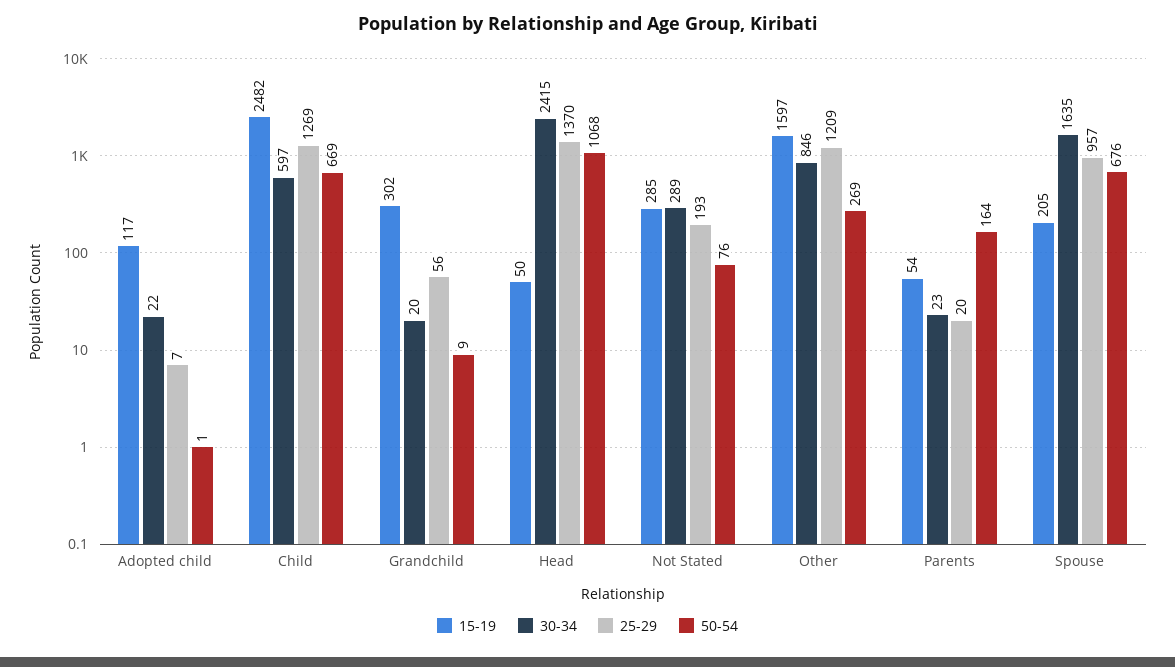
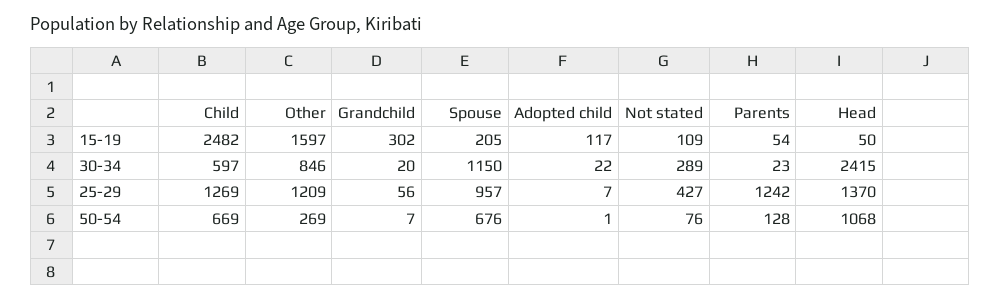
  {
    "15-19": {
      "Adopted child": 117,
      "Child": 2482,
      "Grandchild": 302,
      "Head": 50,
-     "Not Stated": 285,
+     "Not Stated": 109,
      "Other": 1597,
      "Parents": 54,
      "Spouse": 205
    },
    "30-34": {
      "Adopted child": 22,
      "Child": 597,
      "Grandchild": 20,
      "Head": 2415,
      "Not Stated": 289,
      "Other": 846,
      "Parents": 23,
-     "Spouse": 1635
+     "Spouse": 1150
    },
    "25-29": {
      "Adopted child": 7,
      "Child": 1269,
      "Grandchild": 56,
      "Head": 1370,
-     "Not Stated": 193,
+     "Not Stated": 427,
      "Other": 1209,
-     "Parents": 20,
+     "Parents": 1242,
      "Spouse": 957
    },
    "50-54": {
      "Adopted child": 1,
      "Child": 669,
-     "Grandchild": 9,
+     "Grandchild": 7,
      "Head": 1068,
      "Not Stated": 76,
      "Other": 269,
-     "Parents": 164,
+     "Parents": 128,
      "Spouse": 676
    }
  }

